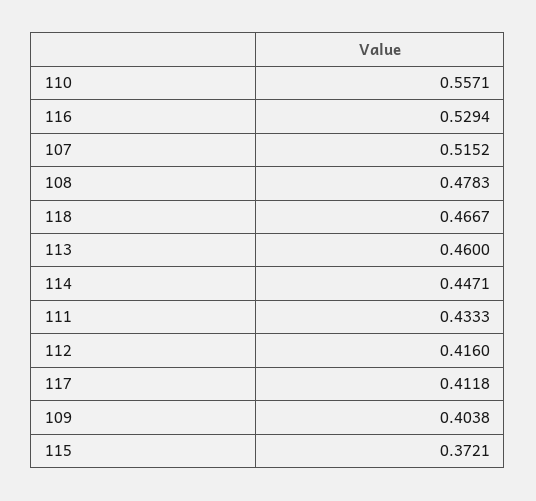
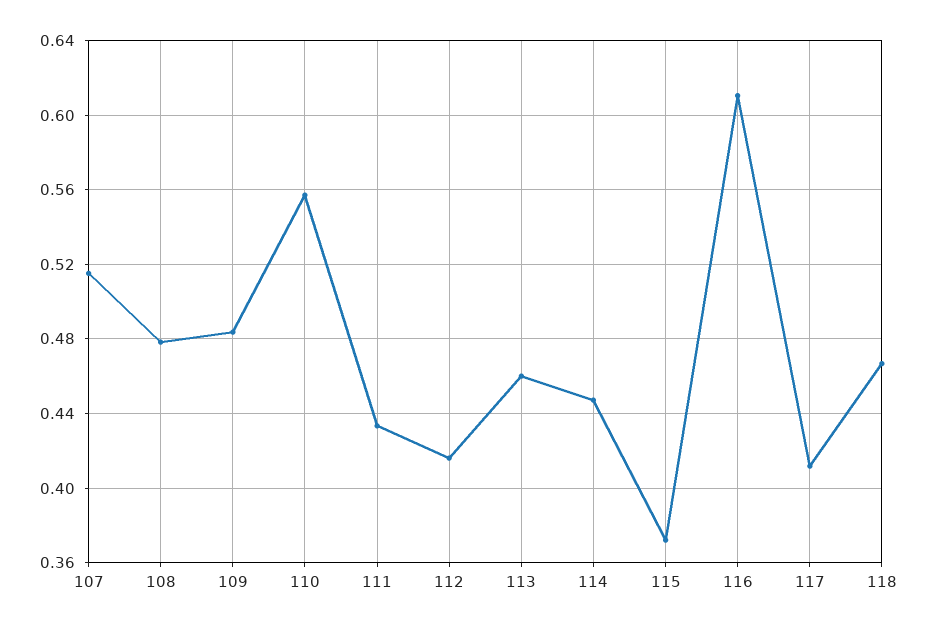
  {
    "110": 0.5571,
-   "116": 0.5294,
+   "116": 0.61,
    "107": 0.5152,
    "108": 0.4783,
    "118": 0.4667,
    "113": 0.46,
    "114": 0.4471,
    "111": 0.4333,
    "112": 0.416,
    "117": 0.4118,
-   "109": 0.4038,
+   "109": 0.485,
    "115": 0.3721
  }

